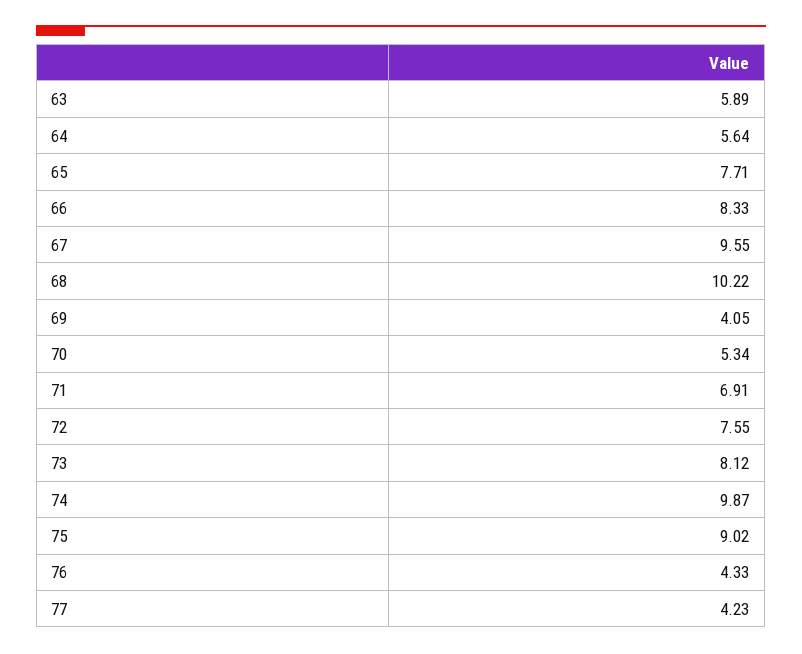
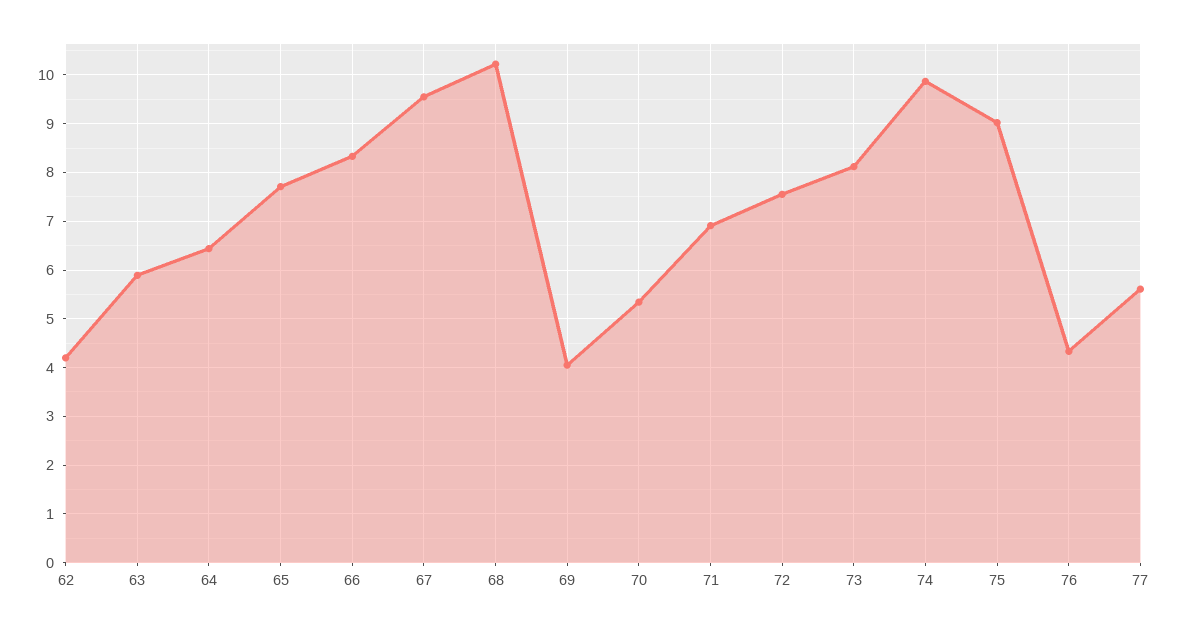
  {
    "63": 5.89,
-   "64": 5.64,
+   "64": 6.4,
    "65": 7.71,
    "66": 8.33,
    "67": 9.55,
    "68": 10.22,
    "69": 4.05,
    "70": 5.34,
    "71": 6.91,
    "72": 7.55,
    "73": 8.12,
    "74": 9.87,
    "75": 9.02,
    "76": 4.33,
-   "77": 4.23
+   "77": 5.6,
+   "62": 4.2
  }

